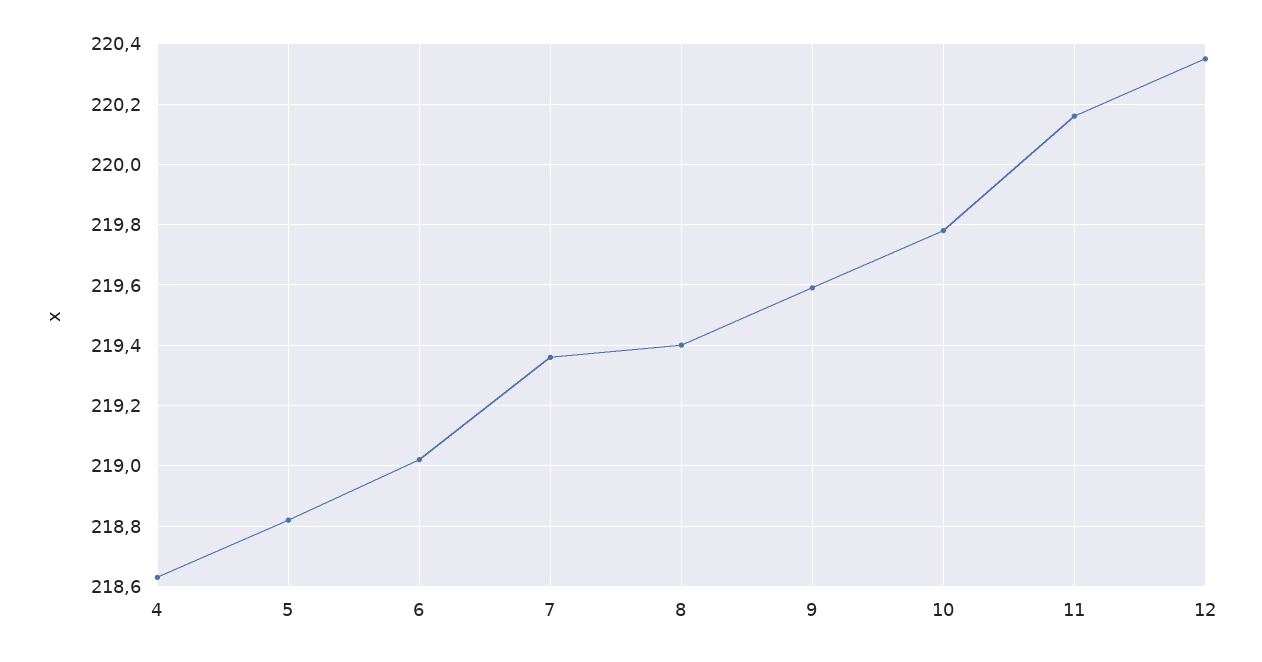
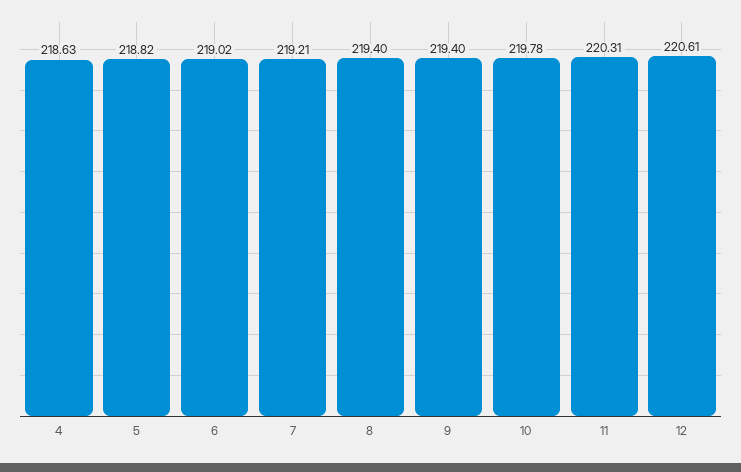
  {
    "4": 218.63,
    "5": 218.82,
    "6": 219.02,
-   "7": 219.35,
+   "7": 219.21,
    "8": 219.4,
-   "9": 219.6,
+   "9": 219.4,
    "10": 219.78,
-   "11": 220.15,
+   "11": 220.31,
-   "12": 220.35
+   "12": 220.61
  }

